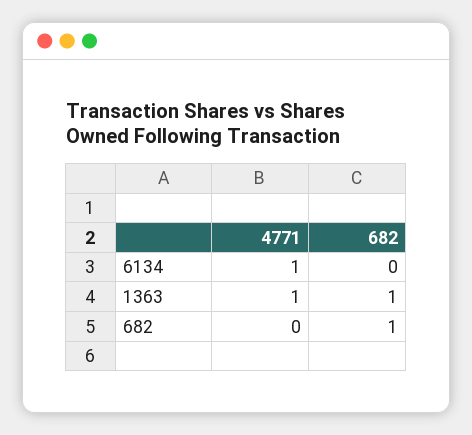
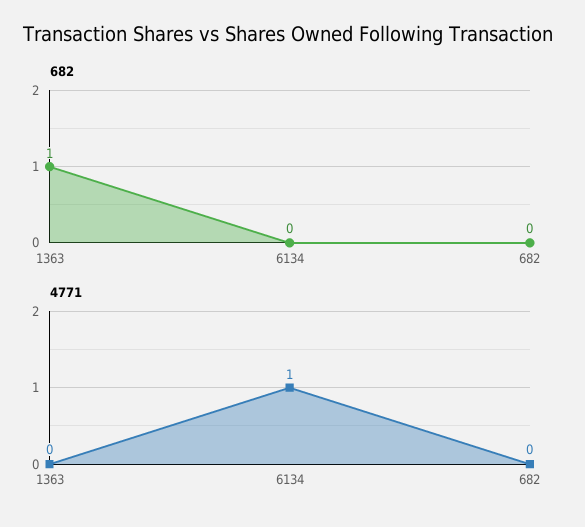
  {
    "4771": {
      "6134": 1,
-     "1363": 1,
+     "1363": 0,
      "682": 0
    },
    "682": {
      "6134": 0,
      "1363": 1,
-     "682": 1
+     "682": 0
    }
  }

